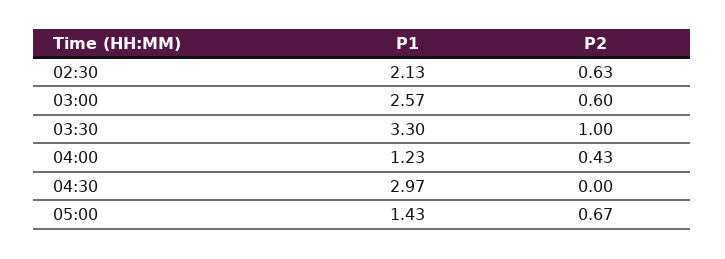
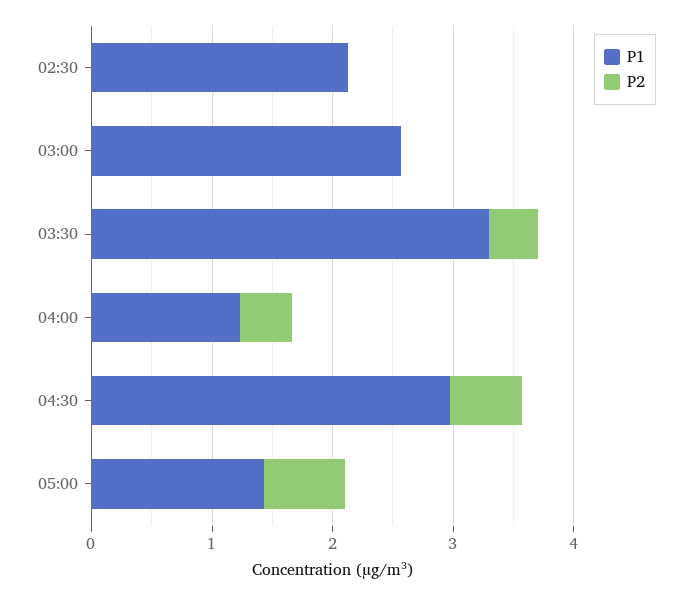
  {
    "P1": {
      "02:30": 2.13,
      "03:00": 2.57,
      "03:30": 3.3,
      "04:00": 1.23,
      "04:30": 2.97,
      "05:00": 1.43
    },
    "P2": {
-     "02:30": 0.63,
+     "02:30": 0,
-     "03:00": 0.6,
+     "03:00": 0,
-     "03:30": 1,
+     "03:30": 0.4,
      "04:00": 0.43,
-     "04:30": 0,
+     "04:30": 0.6,
      "05:00": 0.67
    }
  }

